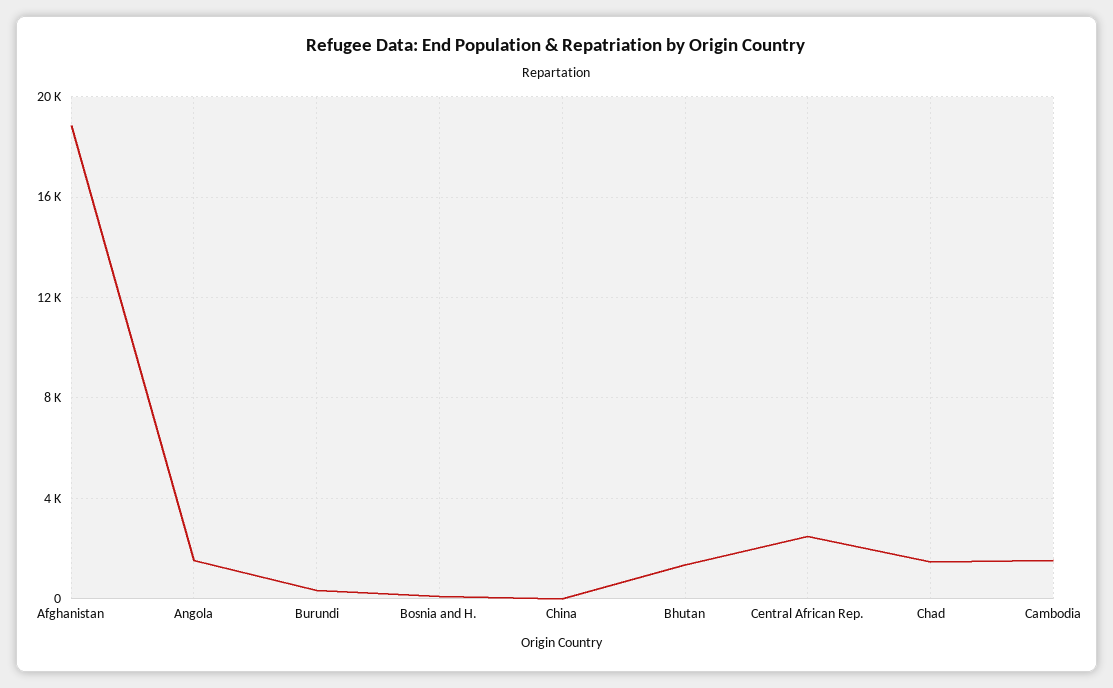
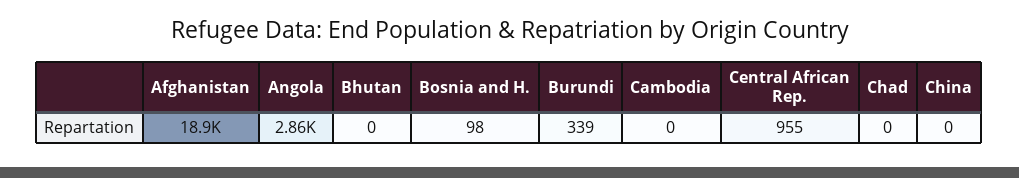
  {
    "Afghanistan": 18900,
-   "Angola": 1500,
+   "Angola": 2860,
    "Burundi": 339,
    "Bosnia and H.": 98,
    "China": 0,
-   "Bhutan": 1500,
+   "Bhutan": 0,
-   "Central African Rep.": 2500,
+   "Central African Rep.": 955,
-   "Chad": 1500,
+   "Chad": 0,
-   "Cambodia": 1500
+   "Cambodia": 0
  }

